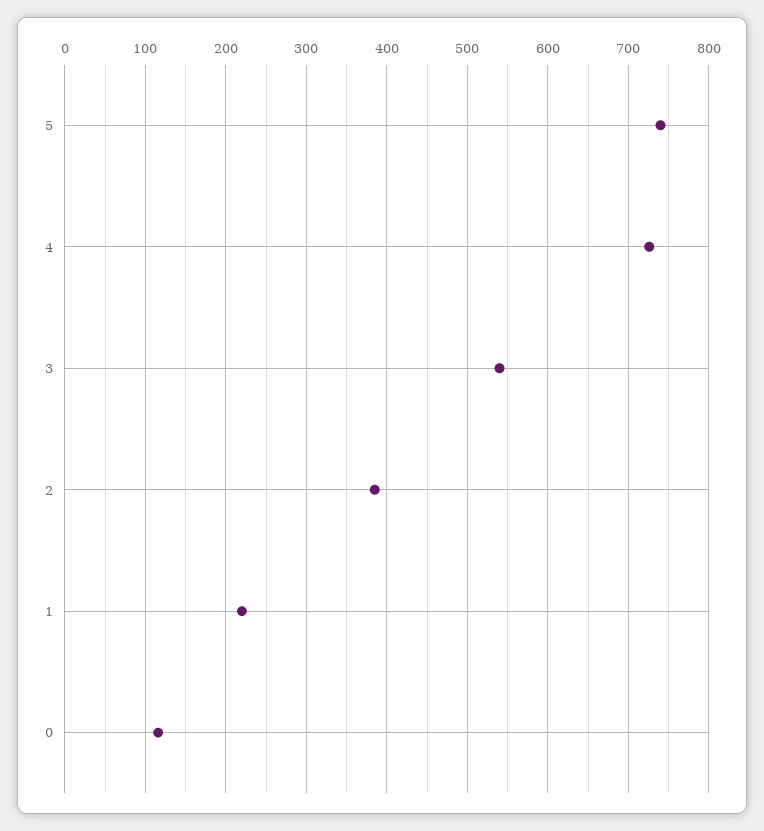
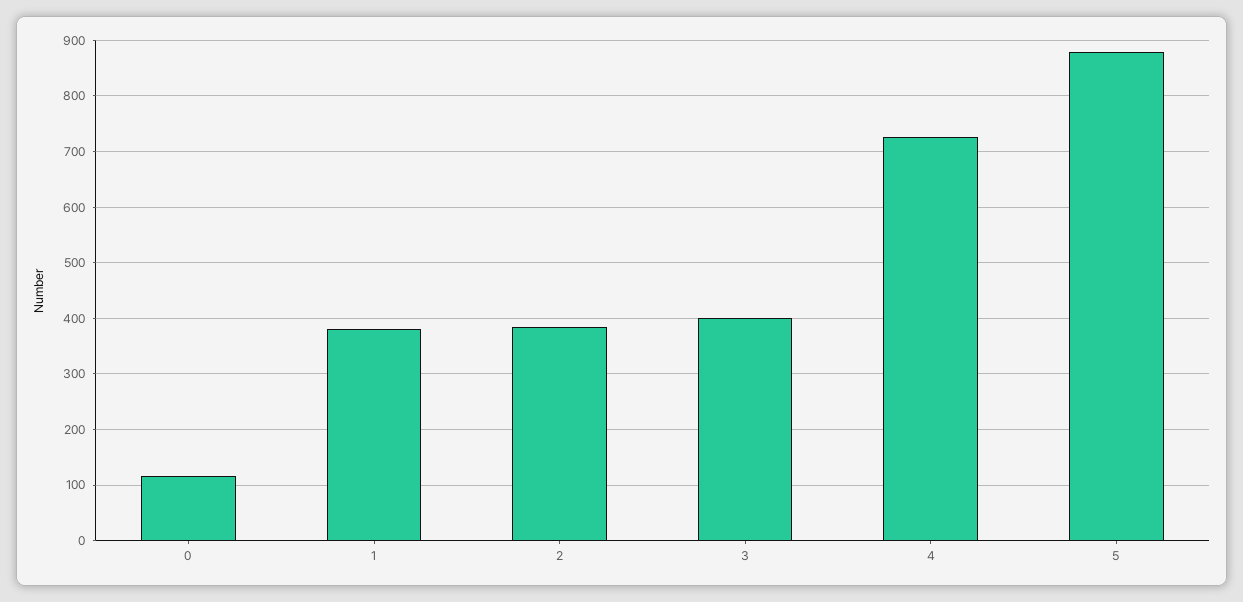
  {
-   "5": 740,
+   "5": 880,
    "4": 730,
-   "3": 540,
+   "3": 400,
    "2": 390,
-   "1": 220,
+   "1": 380,
    "0": 120
  }

